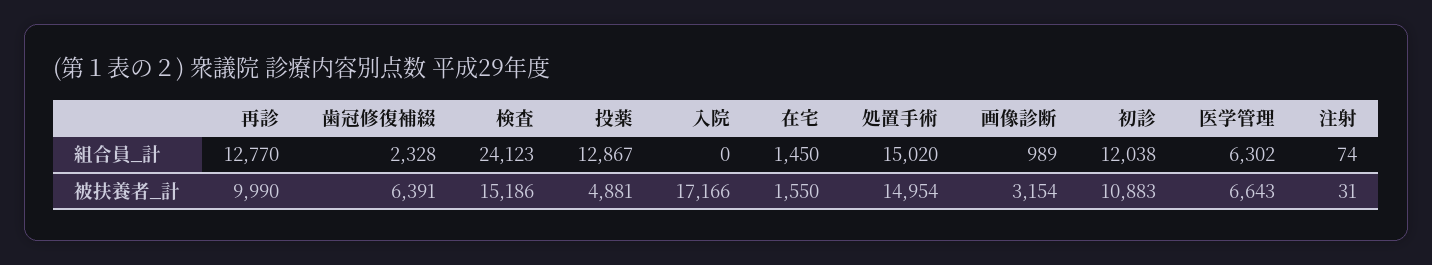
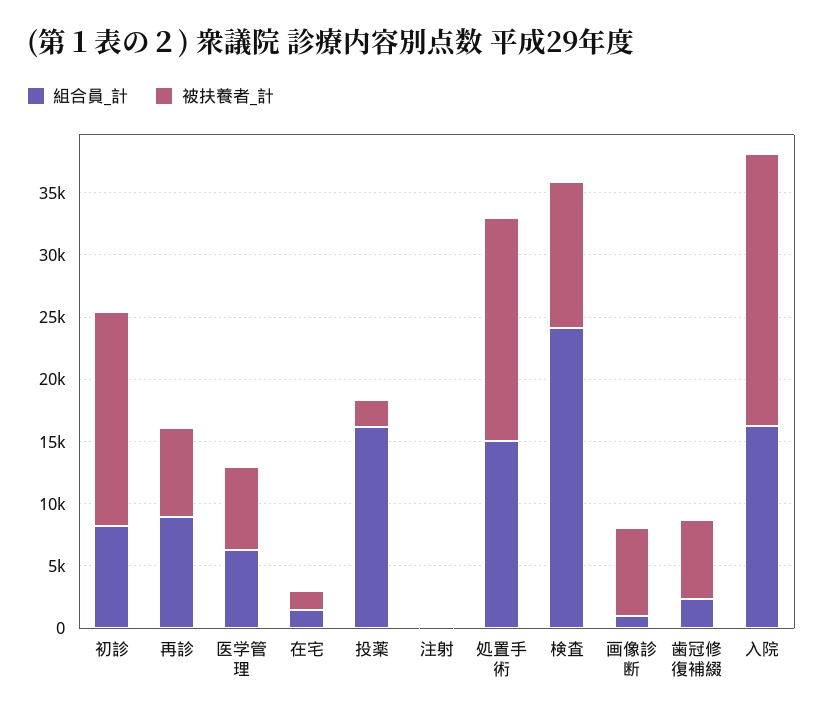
  {
    "組合員_計": {
-     "再診": 12770,
+     "再診": 9000,
      "歯冠修復補綴": 2328,
      "検査": 24123,
-     "投薬": 12867,
+     "投薬": 16000,
-     "入院": 0,
+     "入院": 16000,
      "在宅": 1450,
      "処置手術": 15020,
      "画像診断": 989,
-     "初診": 12038,
+     "初診": 8000,
      "医学管理": 6302,
      "注射": 74
    },
    "被扶養者_計": {
-     "再診": 9990,
+     "再診": 7000,
      "歯冠修復補綴": 6391,
-     "検査": 15186,
+     "検査": 12000,
-     "投薬": 4881,
+     "投薬": 2000,
-     "入院": 17166,
+     "入院": 22000,
      "在宅": 1550,
-     "処置手術": 14954,
+     "処置手術": 18000,
-     "画像診断": 3154,
+     "画像診断": 7000,
-     "初診": 10883,
+     "初診": 17000,
      "医学管理": 6643,
      "注射": 31
    }
  }

